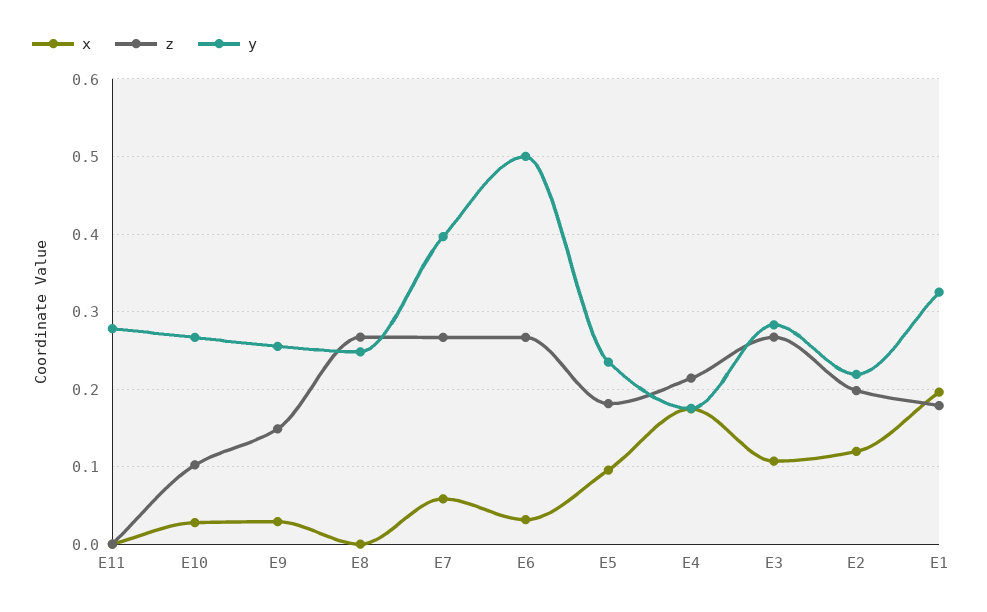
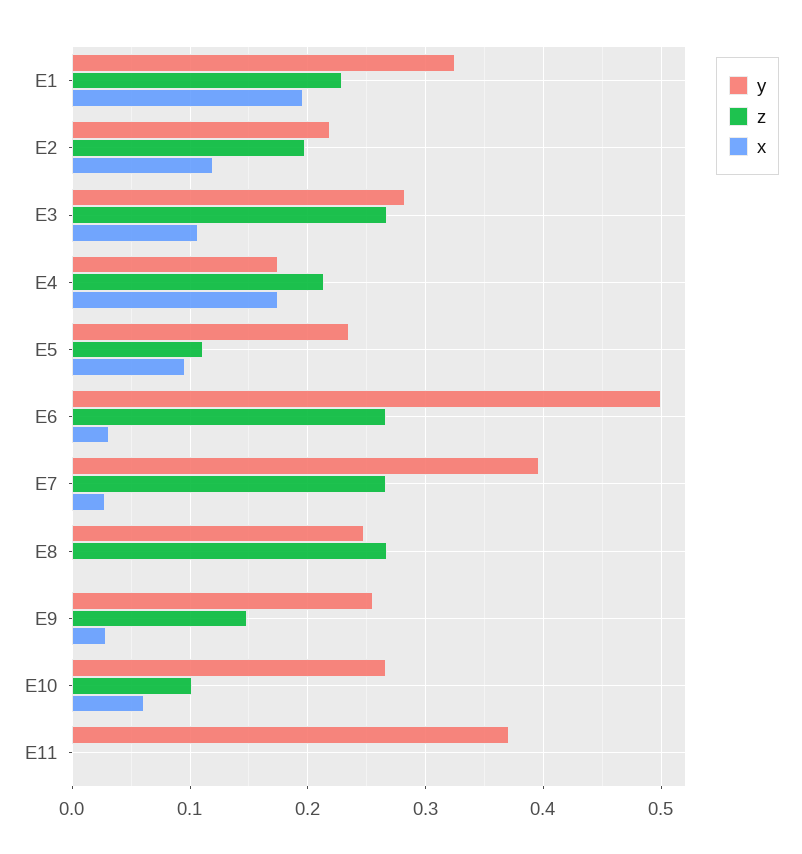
  {
    "x": {
      "E11": 0,
-     "E10": 0.03,
+     "E10": 0.06,
      "E9": 0.03,
      "E8": 0,
-     "E7": 0.06,
+     "E7": 0.03,
      "E6": 0.03,
      "E5": 0.1,
      "E4": 0.17,
      "E3": 0.11,
      "E2": 0.12,
      "E1": 0.2
    },
    "z": {
      "E11": 0,
      "E10": 0.1,
      "E9": 0.15,
      "E8": 0.27,
      "E7": 0.27,
      "E6": 0.27,
-     "E5": 0.18,
+     "E5": 0.11,
      "E4": 0.21,
      "E3": 0.27,
      "E2": 0.2,
-     "E1": 0.18
+     "E1": 0.23
    },
    "y": {
-     "E11": 0.28,
+     "E11": 0.37,
      "E10": 0.27,
      "E9": 0.26,
      "E8": 0.25,
      "E7": 0.4,
      "E6": 0.5,
      "E5": 0.23,
      "E4": 0.17,
      "E3": 0.28,
      "E2": 0.22,
      "E1": 0.32
    }
  }

